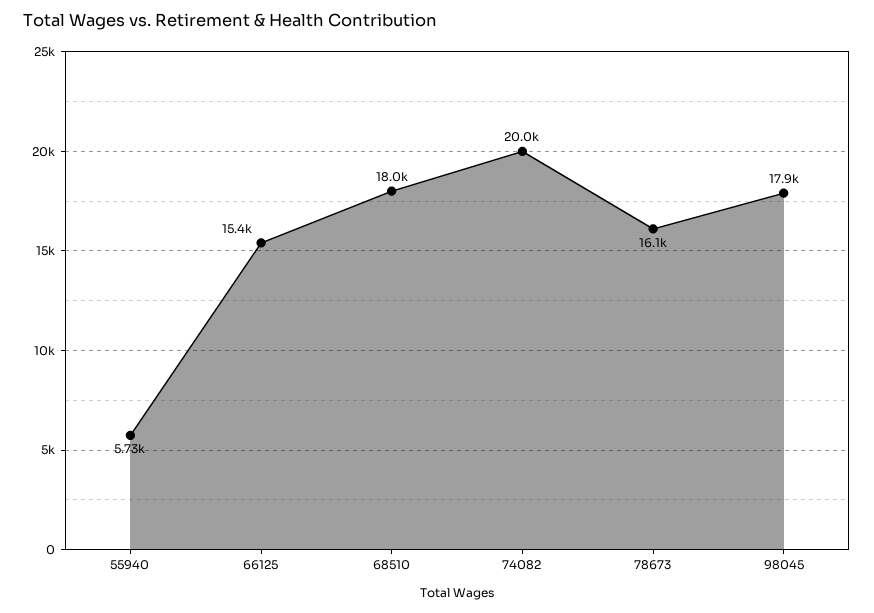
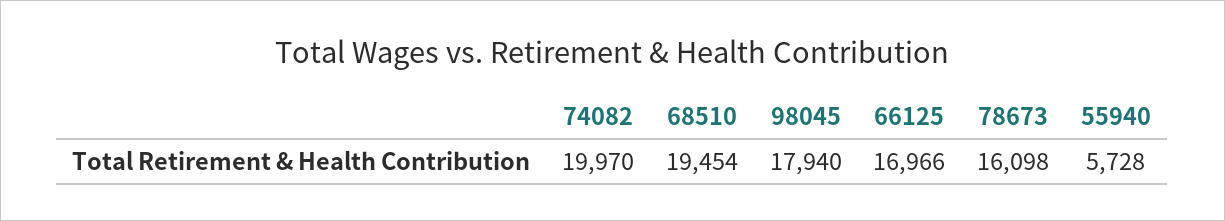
  {
    "55940": 5728,
-   "66125": 15400,
+   "66125": 16966,
-   "68510": 18000,
+   "68510": 19454,
    "74082": 19970,
    "78673": 16098,
    "98045": 17940
  }

